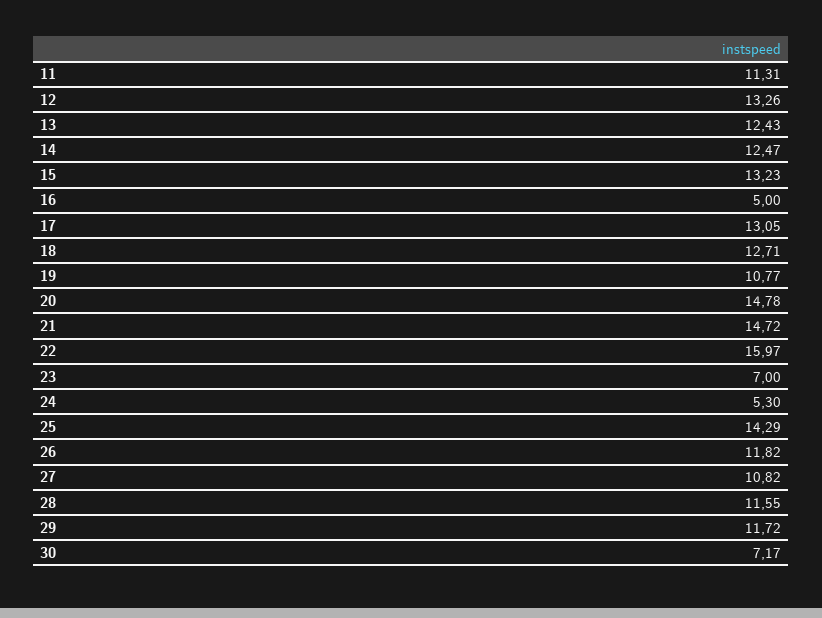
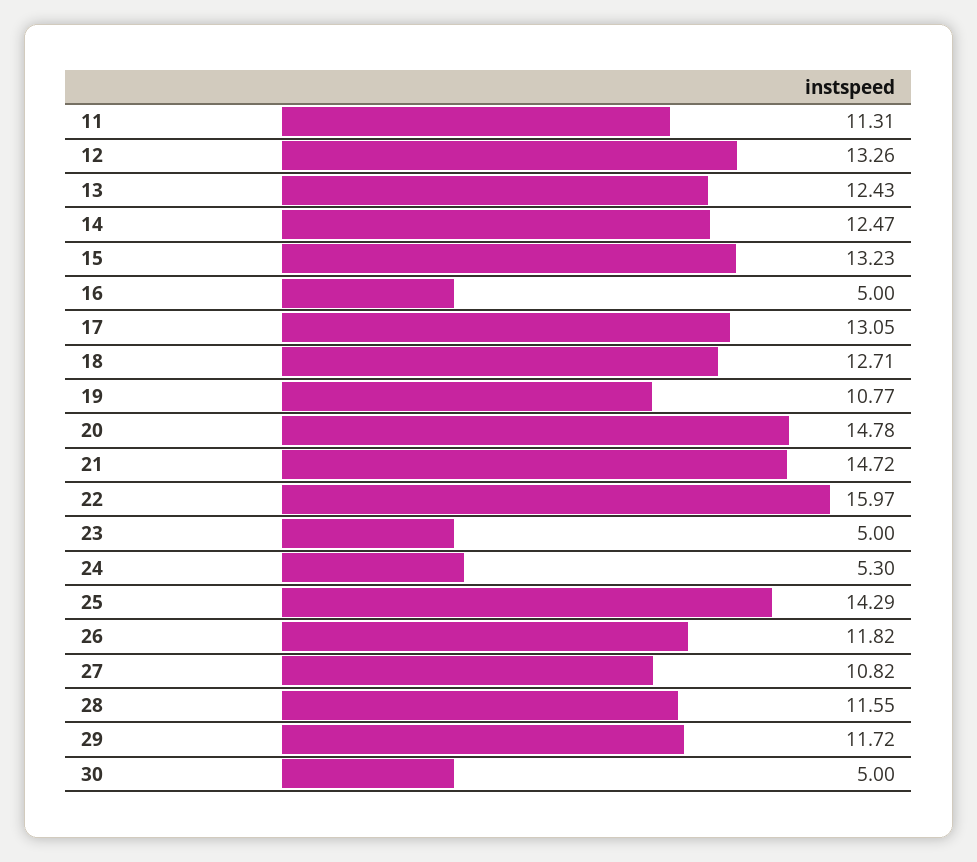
  {
    "11": 11.31,
    "12": 13.26,
    "13": 12.43,
    "14": 12.47,
    "15": 13.23,
    "16": 5,
    "17": 13.05,
    "18": 12.71,
    "19": 10.77,
    "20": 14.78,
    "21": 14.72,
    "22": 15.97,
-   "23": 7,
+   "23": 5,
    "24": 5.3,
    "25": 14.29,
    "26": 11.82,
    "27": 10.82,
    "28": 11.55,
    "29": 11.72,
-   "30": 7.17
+   "30": 5
  }

